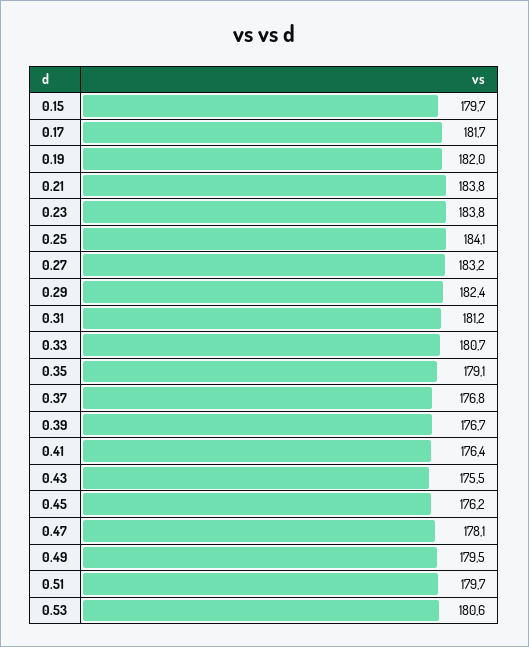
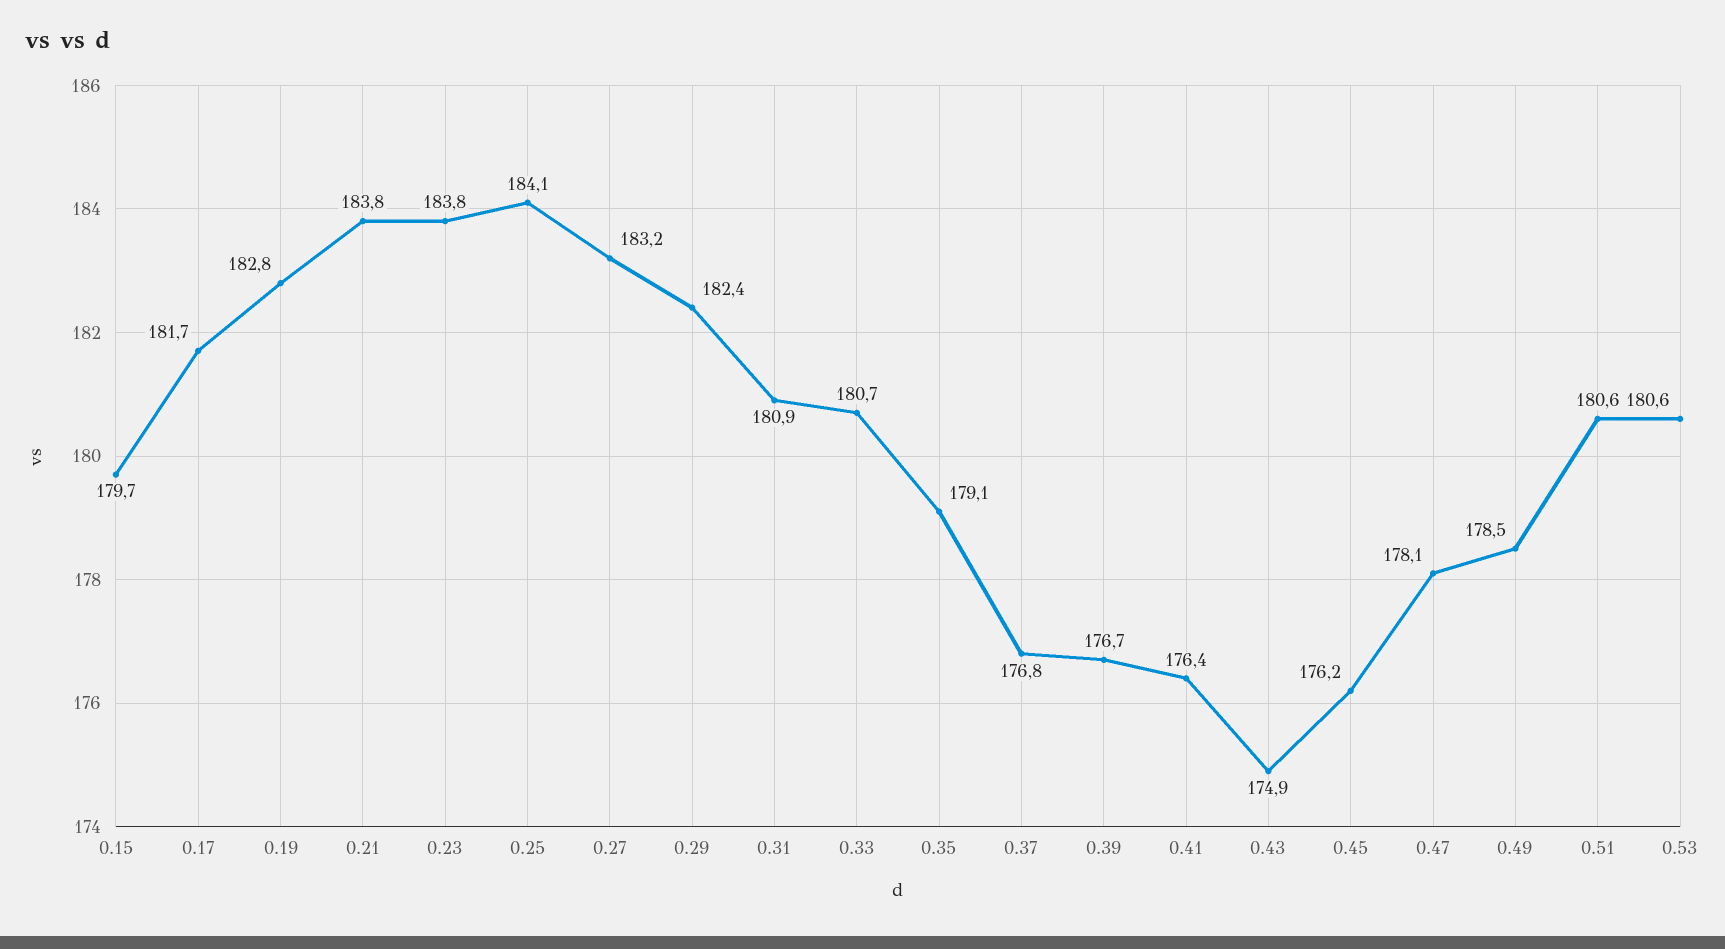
  {
    "0.15": 179.7,
    "0.17": 181.7,
-   "0.19": 182,
+   "0.19": 182.8,
    "0.21": 183.8,
    "0.23": 183.8,
    "0.25": 184.1,
    "0.27": 183.2,
    "0.29": 182.4,
-   "0.31": 181.2,
+   "0.31": 180.9,
    "0.33": 180.7,
    "0.35": 179.1,
    "0.37": 176.8,
    "0.39": 176.7,
    "0.41": 176.4,
-   "0.43": 175.5,
+   "0.43": 174.9,
    "0.45": 176.2,
    "0.47": 178.1,
-   "0.49": 179.5,
+   "0.49": 178.5,
-   "0.51": 179.7,
+   "0.51": 180.6,
    "0.53": 180.6
  }

